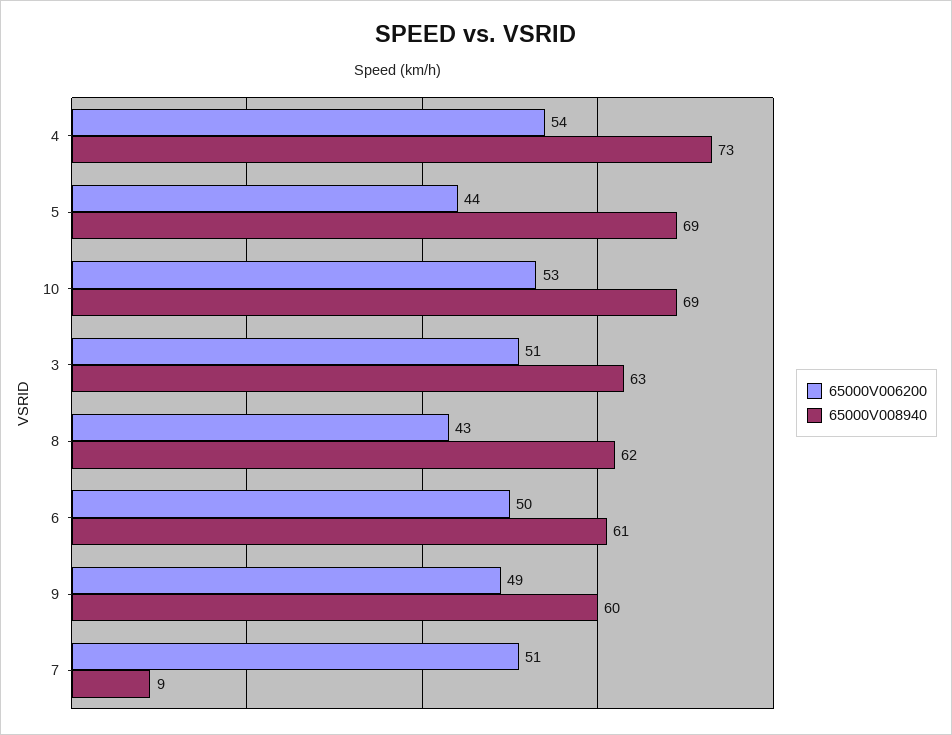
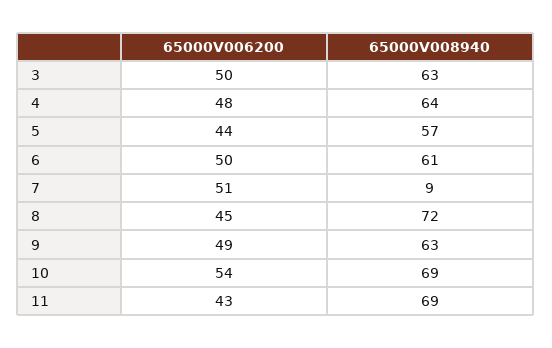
  {
    "65000V006200": {
-     "4": 54,
+     "4": 48,
      "5": 44,
-     "10": 53,
+     "10": 54,
-     "3": 51,
+     "3": 50,
-     "8": 43,
+     "8": 45,
      "6": 50,
      "9": 49,
-     "7": 51
+     "7": 51,
+     "11": 43
    },
    "65000V008940": {
-     "4": 73,
+     "4": 64,
-     "5": 69,
+     "5": 57,
      "10": 69,
      "3": 63,
-     "8": 62,
+     "8": 72,
      "6": 61,
-     "9": 60,
+     "9": 63,
-     "7": 9
+     "7": 9,
+     "11": 69
    }
  }

